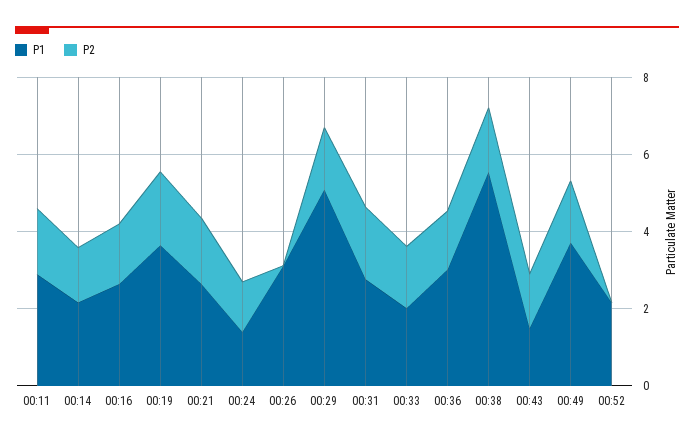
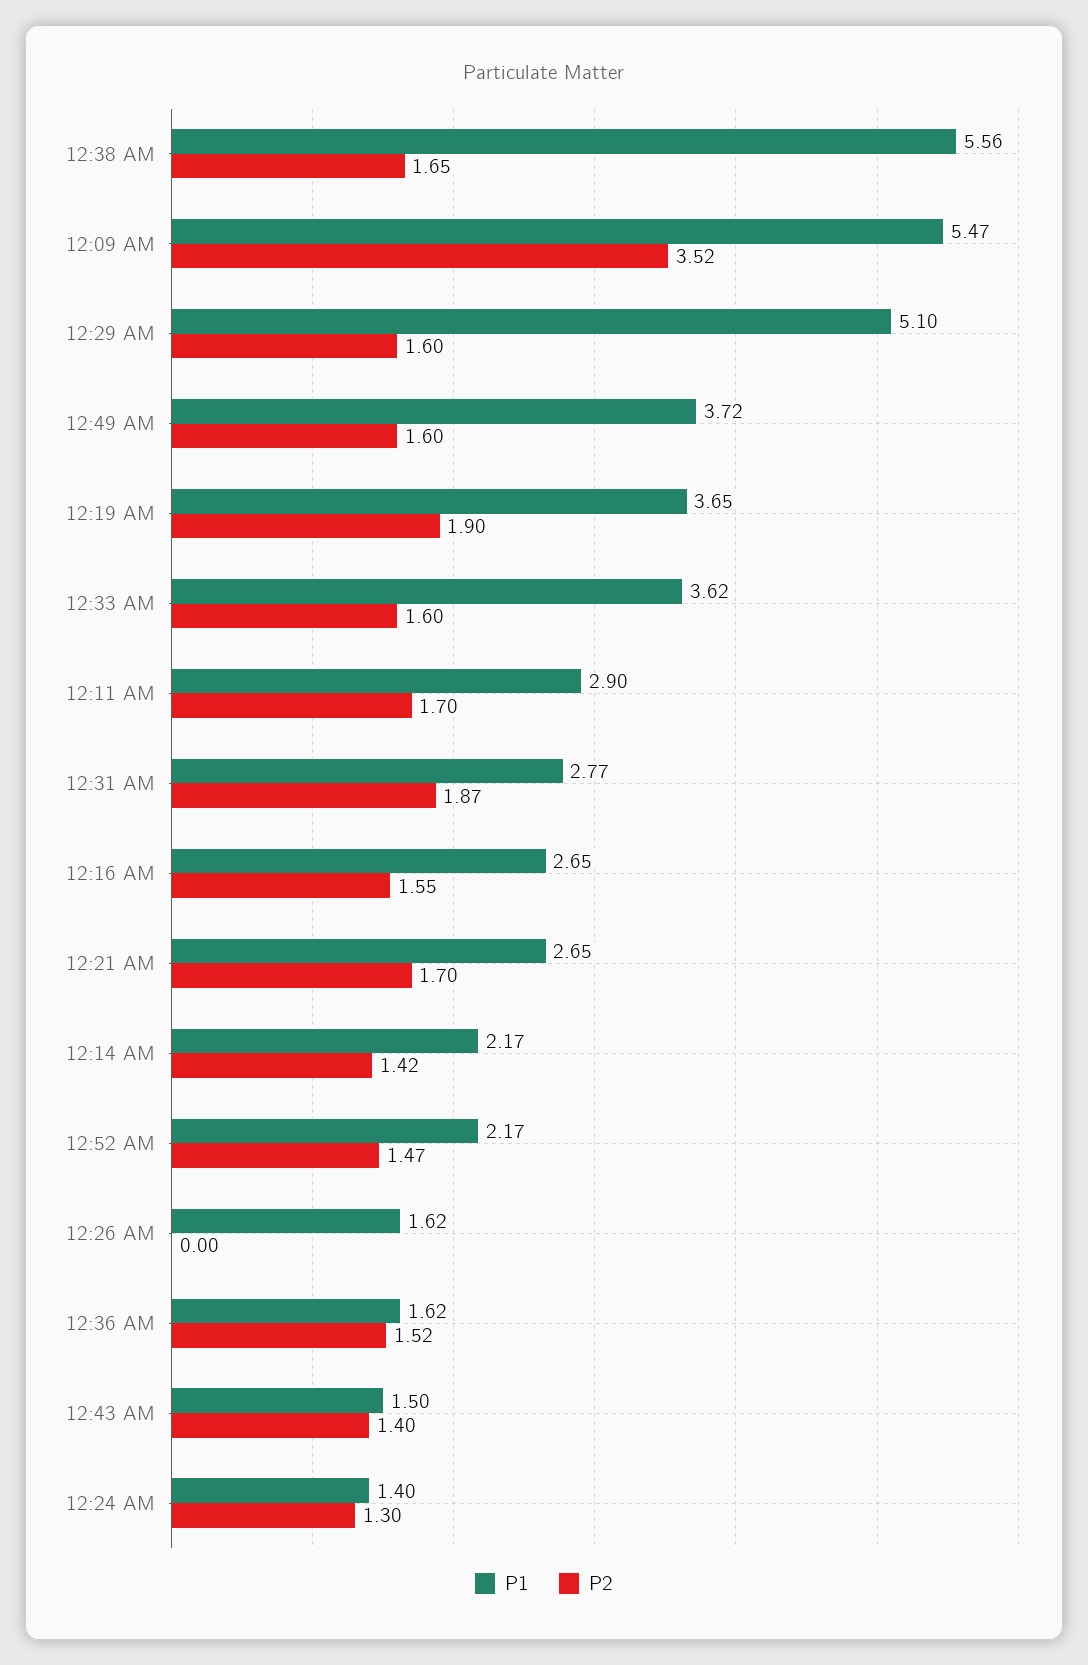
  {
    "P1": {
      "00:11": 2.9,
      "00:14": 2.17,
      "00:16": 2.65,
      "00:19": 3.65,
      "00:21": 2.65,
      "00:24": 1.4,
-     "00:26": 3,
+     "00:26": 1.62,
      "00:29": 5.1,
      "00:31": 2.77,
-     "00:33": 2,
+     "00:33": 3.62,
-     "00:36": 3,
+     "00:36": 1.62,
      "00:38": 5.56,
      "00:43": 1.5,
      "00:49": 3.72,
-     "00:52": 2.17
+     "00:52": 2.17,
+     "12:09 AM": 5.47
    },
    "P2": {
      "00:11": 1.7,
      "00:14": 1.42,
      "00:16": 1.55,
      "00:19": 1.9,
      "00:21": 1.7,
      "00:24": 1.3,
      "00:26": 0,
      "00:29": 1.6,
      "00:31": 1.87,
      "00:33": 1.6,
      "00:36": 1.52,
      "00:38": 1.65,
      "00:43": 1.4,
      "00:49": 1.6,
-     "00:52": 0
+     "00:52": 1.47,
+     "12:09 AM": 3.52
    }
  }

